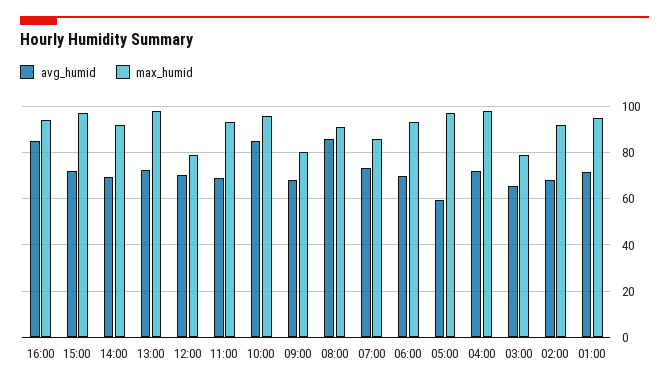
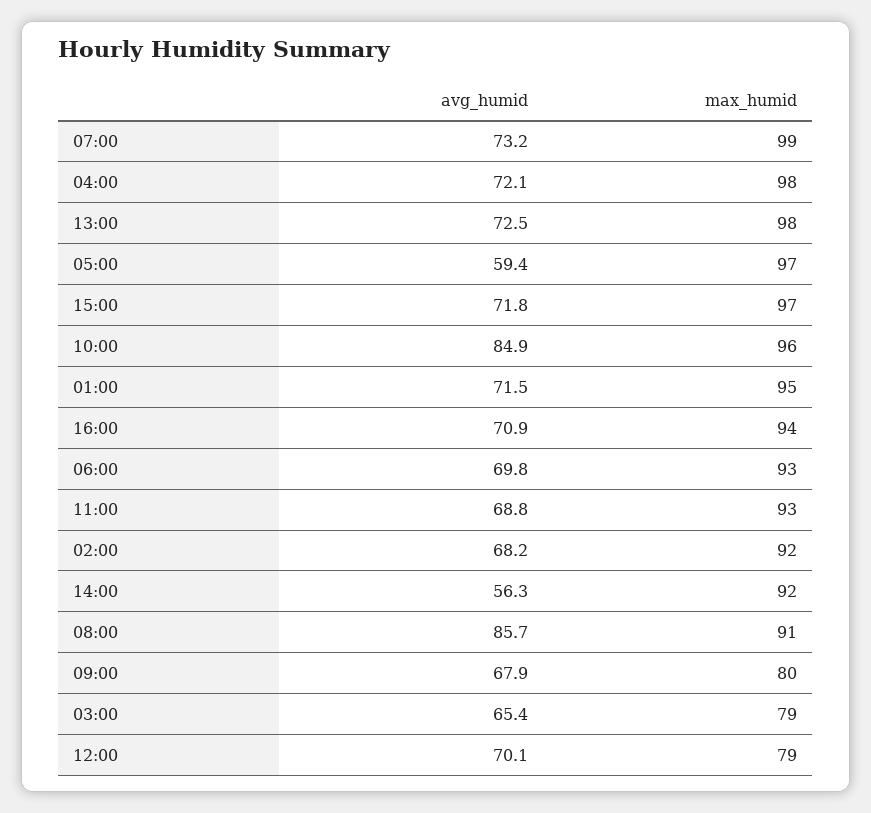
  {
    "avg_humid": {
-     "16:00": 85,
+     "16:00": 70.9,
      "15:00": 71.8,
-     "14:00": 70,
+     "14:00": 56.3,
      "13:00": 72.5,
      "12:00": 70.1,
      "11:00": 68.8,
      "10:00": 84.9,
      "09:00": 67.9,
      "08:00": 85.7,
      "07:00": 73.2,
      "06:00": 69.8,
      "05:00": 59.4,
      "04:00": 72.1,
      "03:00": 65.4,
      "02:00": 68.2,
      "01:00": 71.5
    },
    "max_humid": {
      "16:00": 94,
      "15:00": 97,
      "14:00": 92,
      "13:00": 98,
      "12:00": 79,
      "11:00": 93,
      "10:00": 96,
      "09:00": 80,
      "08:00": 91,
-     "07:00": 85,
+     "07:00": 99,
      "06:00": 93,
      "05:00": 97,
      "04:00": 98,
      "03:00": 79,
      "02:00": 92,
      "01:00": 95
    }
  }

